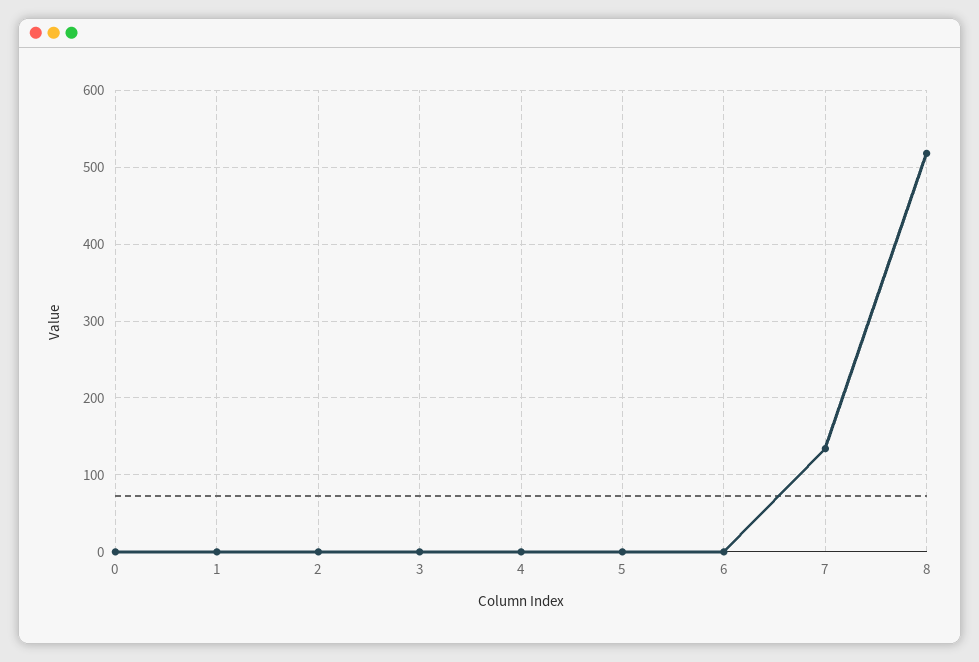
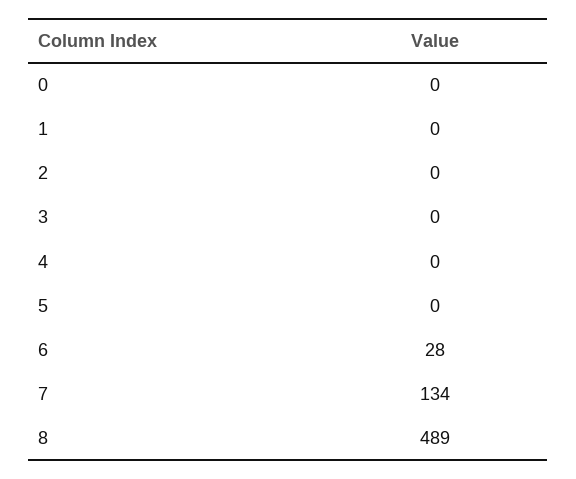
  {
    "0": 0,
    "1": 0,
    "2": 0,
    "3": 0,
    "4": 0,
    "5": 0,
-   "6": 0,
+   "6": 28,
    "7": 134,
-   "8": 520
+   "8": 489
  }

